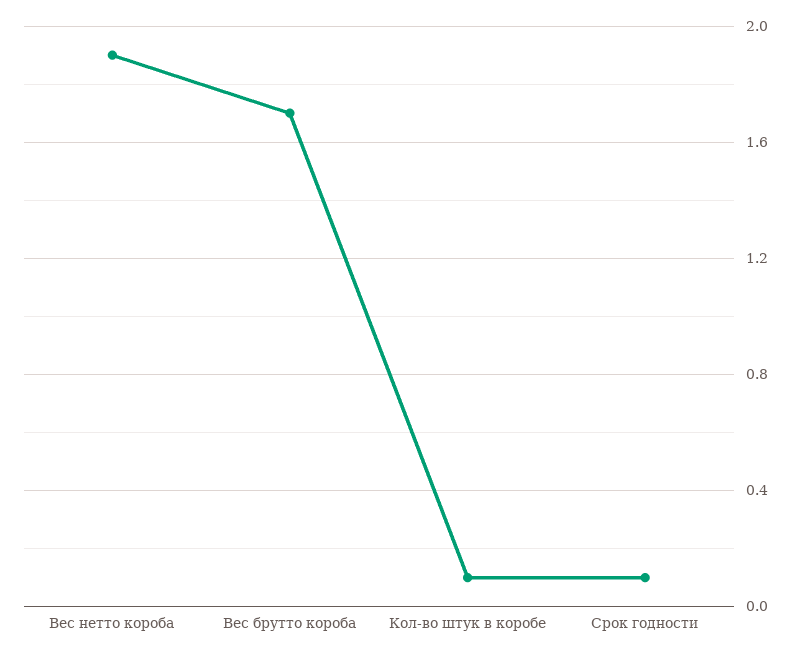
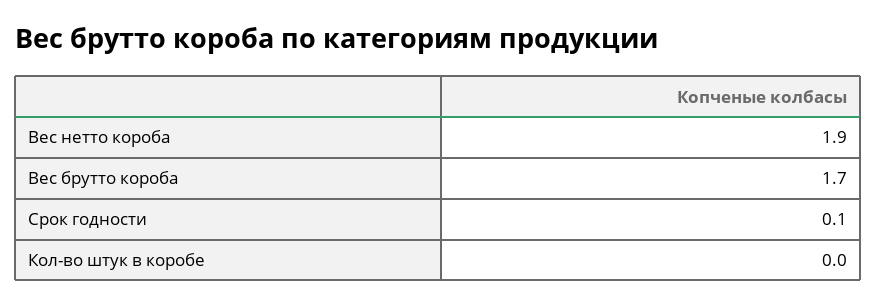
  {
    "Вес нетто короба": 1.9,
    "Вес брутто короба": 1.7,
-   "Кол-во штук в коробе": 0.1,
+   "Кол-во штук в коробе": 0,
    "Срок годности": 0.1
  }

